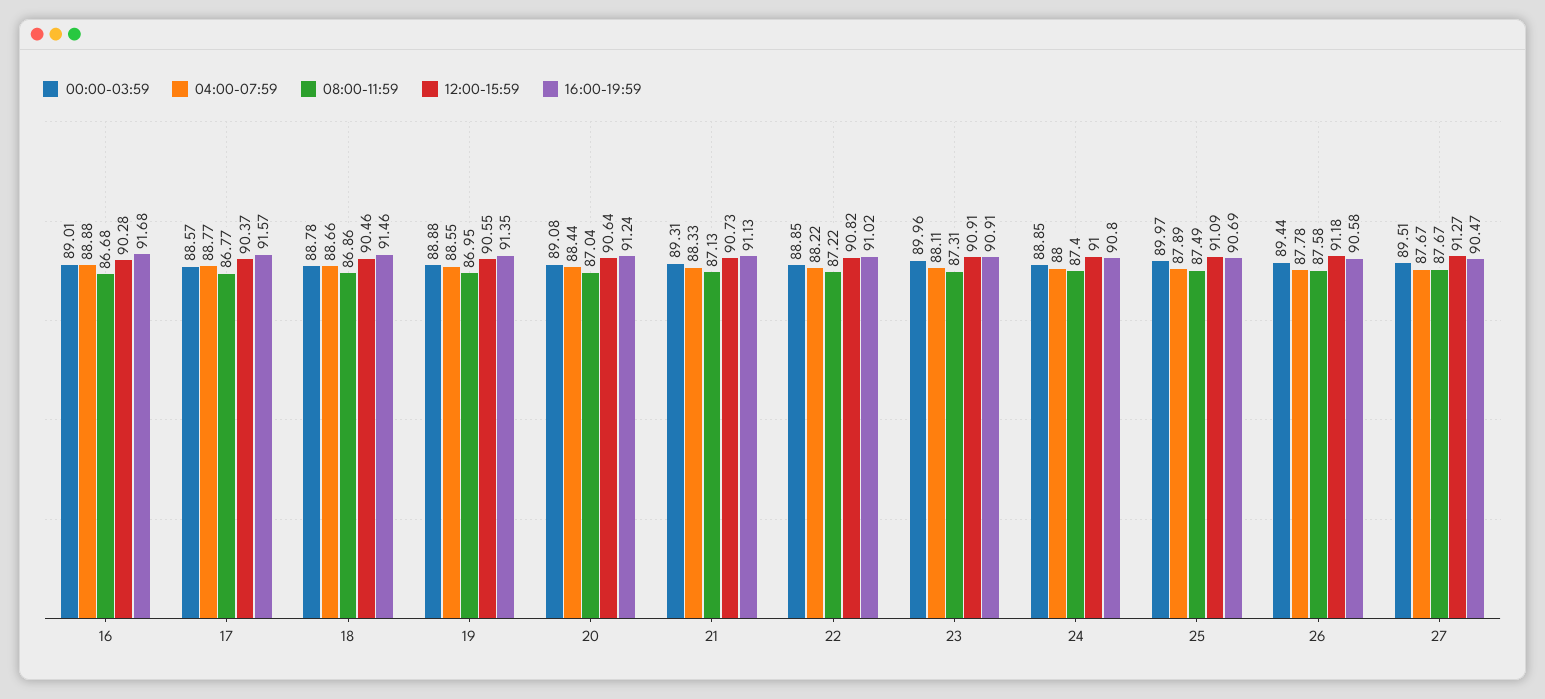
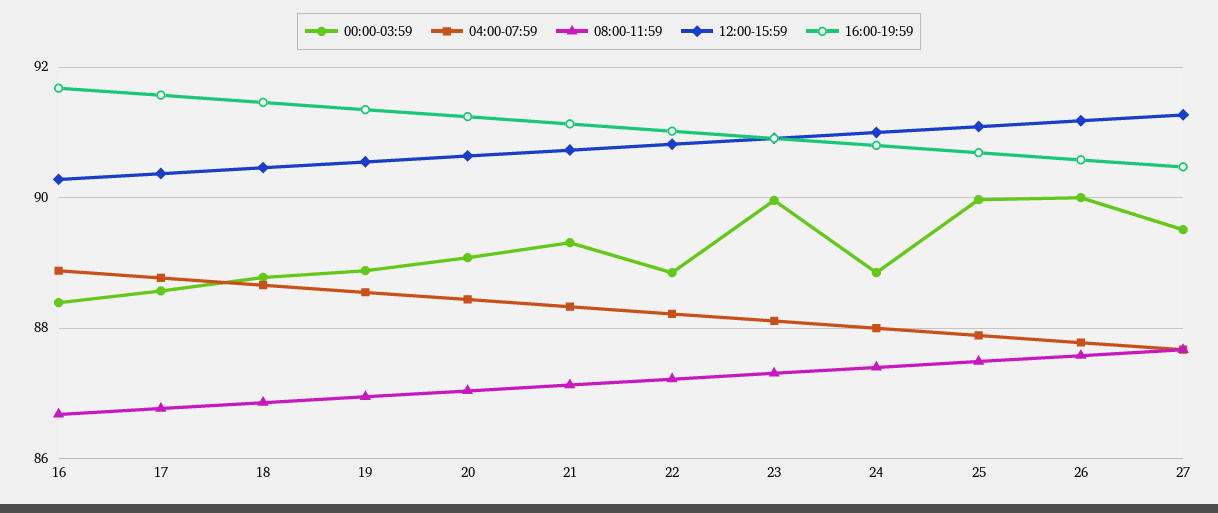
  {
    "00:00-03:59": {
-     "16": 89.01,
+     "16": 88.4,
      "17": 88.57,
      "18": 88.78,
      "19": 88.88,
      "20": 89.08,
      "21": 89.31,
      "22": 88.85,
      "23": 89.96,
      "24": 88.85,
      "25": 89.97,
-     "26": 89.44,
+     "26": 90,
      "27": 89.51
    },
    "04:00-07:59": {
      "16": 88.88,
      "17": 88.77,
      "18": 88.66,
      "19": 88.55,
      "20": 88.44,
      "21": 88.33,
      "22": 88.22,
      "23": 88.11,
      "24": 88,
      "25": 87.89,
      "26": 87.78,
      "27": 87.67
    },
    "08:00-11:59": {
      "16": 86.68,
      "17": 86.77,
      "18": 86.86,
      "19": 86.95,
      "20": 87.04,
      "21": 87.13,
      "22": 87.22,
      "23": 87.31,
      "24": 87.4,
      "25": 87.49,
      "26": 87.58,
      "27": 87.67
    },
    "12:00-15:59": {
      "16": 90.28,
      "17": 90.37,
      "18": 90.46,
      "19": 90.55,
      "20": 90.64,
      "21": 90.73,
      "22": 90.82,
      "23": 90.91,
      "24": 91,
      "25": 91.09,
      "26": 91.18,
      "27": 91.27
    },
    "16:00-19:59": {
      "16": 91.68,
      "17": 91.57,
      "18": 91.46,
      "19": 91.35,
      "20": 91.24,
      "21": 91.13,
      "22": 91.02,
      "23": 90.91,
      "24": 90.8,
      "25": 90.69,
      "26": 90.58,
      "27": 90.47
    }
  }

